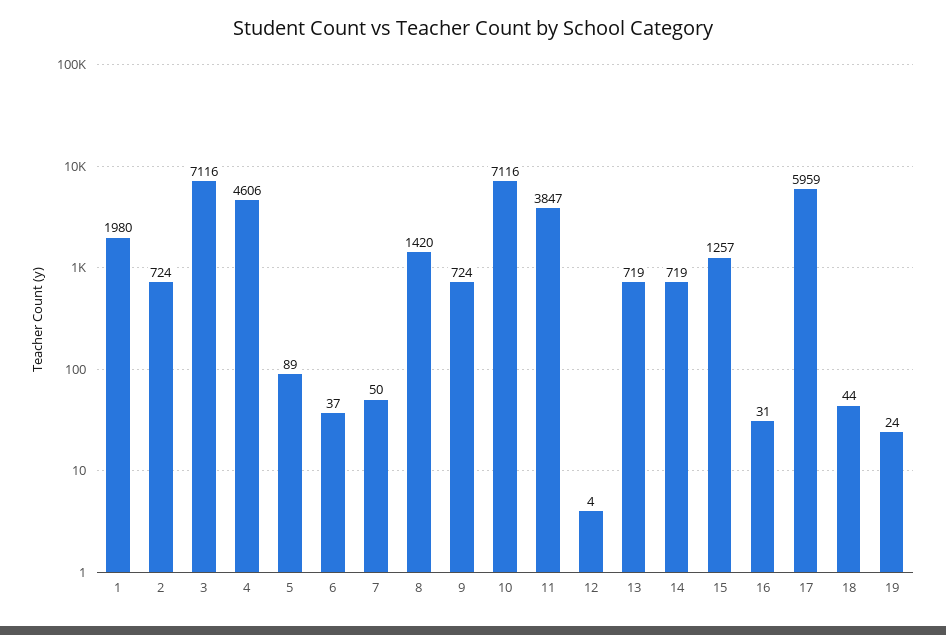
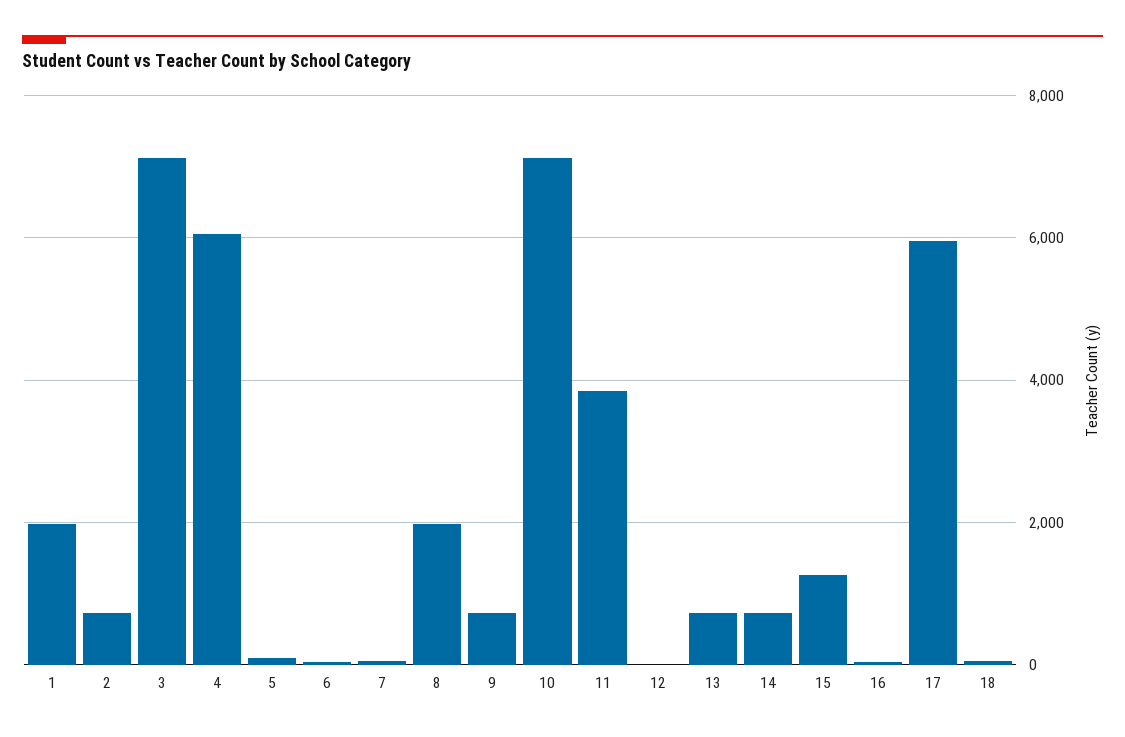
  {
    "1": 1980,
    "2": 724,
    "3": 7116,
-   "4": 4606,
+   "4": 6000,
    "5": 89,
    "6": 37,
    "7": 50,
-   "8": 1420,
+   "8": 2000,
    "9": 724,
    "10": 7116,
    "11": 3847,
    "12": 4,
    "13": 719,
    "14": 719,
    "15": 1257,
    "16": 31,
    "17": 5959,
-   "18": 44,
+   "18": 44
-   "19": 24
  }

